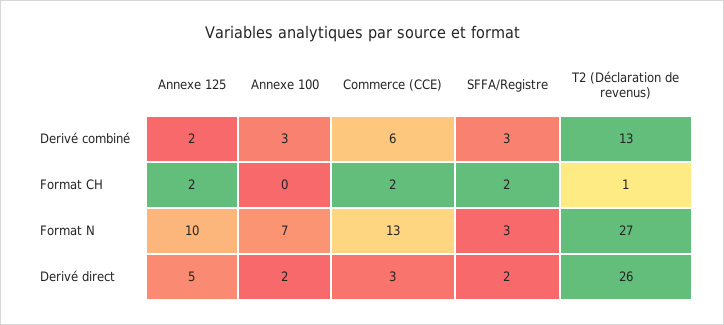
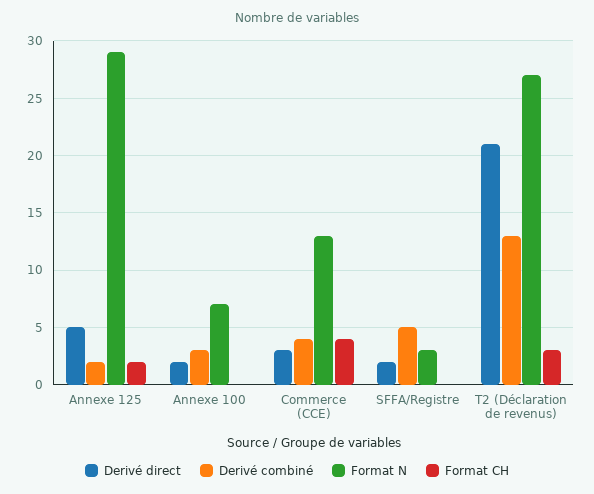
  {
    "Derivé combiné": {
      "Annexe 125": 2,
      "Annexe 100": 3,
-     "Commerce (CCE)": 6,
+     "Commerce (CCE)": 4,
-     "SFFA/Registre": 3,
+     "SFFA/Registre": 5,
      "T2 (Déclaration de revenus)": 13
    },
    "Format CH": {
      "Annexe 125": 2,
      "Annexe 100": 0,
-     "Commerce (CCE)": 2,
+     "Commerce (CCE)": 4,
-     "SFFA/Registre": 2,
+     "SFFA/Registre": 0,
-     "T2 (Déclaration de revenus)": 1
+     "T2 (Déclaration de revenus)": 3
    },
    "Format N": {
-     "Annexe 125": 10,
+     "Annexe 125": 29,
      "Annexe 100": 7,
      "Commerce (CCE)": 13,
      "SFFA/Registre": 3,
      "T2 (Déclaration de revenus)": 27
    },
    "Derivé direct": {
      "Annexe 125": 5,
      "Annexe 100": 2,
      "Commerce (CCE)": 3,
      "SFFA/Registre": 2,
-     "T2 (Déclaration de revenus)": 26
+     "T2 (Déclaration de revenus)": 21
    }
  }

